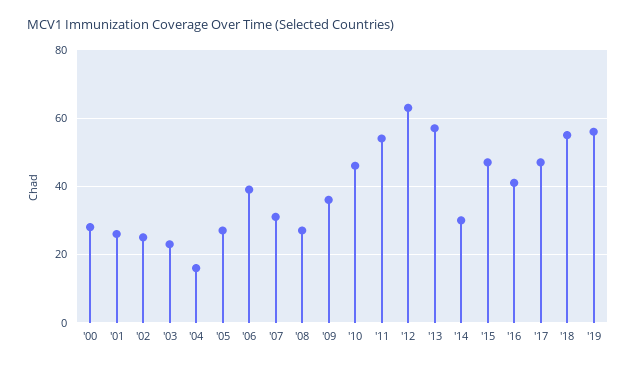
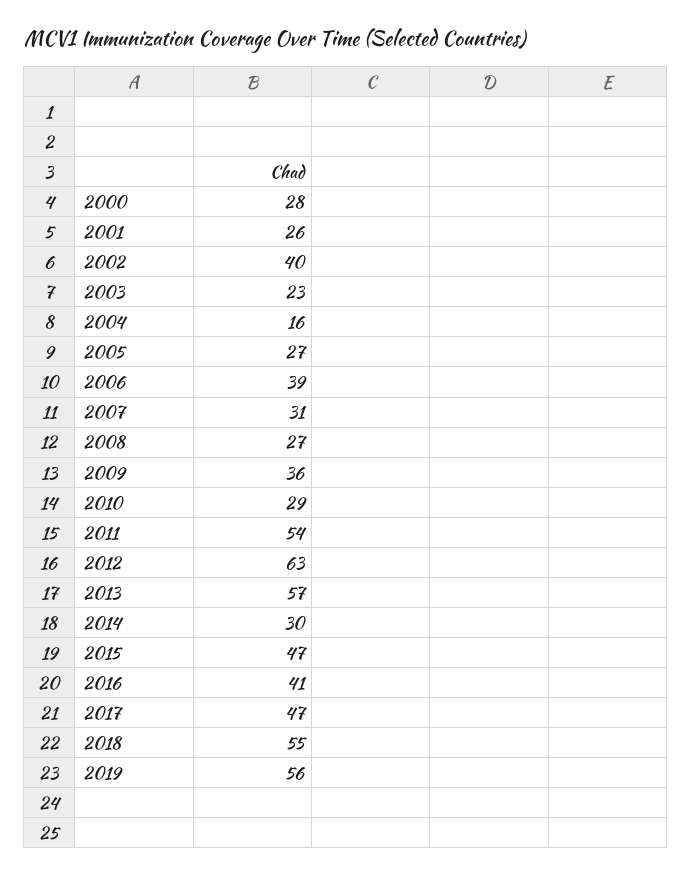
  {
    "'00": 28,
    "'01": 26,
-   "'02": 25,
+   "'02": 40,
    "'03": 23,
    "'04": 16,
    "'05": 27,
    "'06": 39,
    "'07": 31,
    "'08": 27,
    "'09": 36,
-   "'10": 45,
+   "'10": 29,
    "'11": 54,
    "'12": 63,
    "'13": 57,
    "'14": 30,
    "'15": 47,
    "'16": 41,
    "'17": 47,
    "'18": 55,
    "'19": 56
  }

